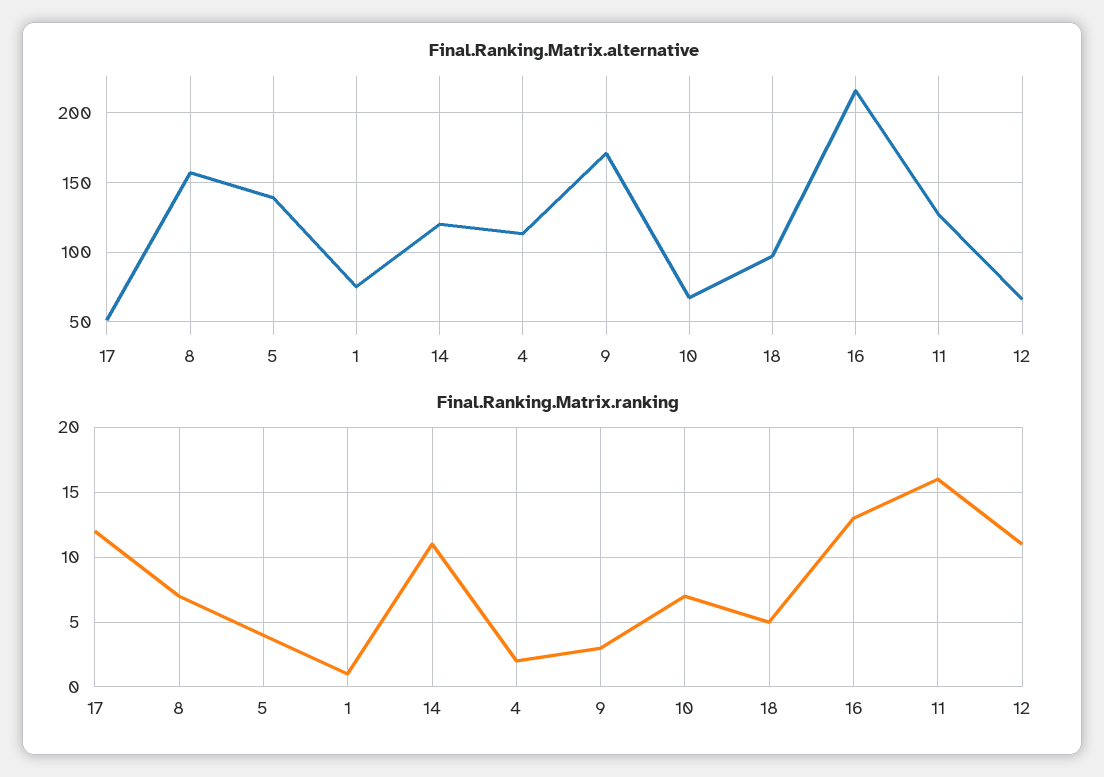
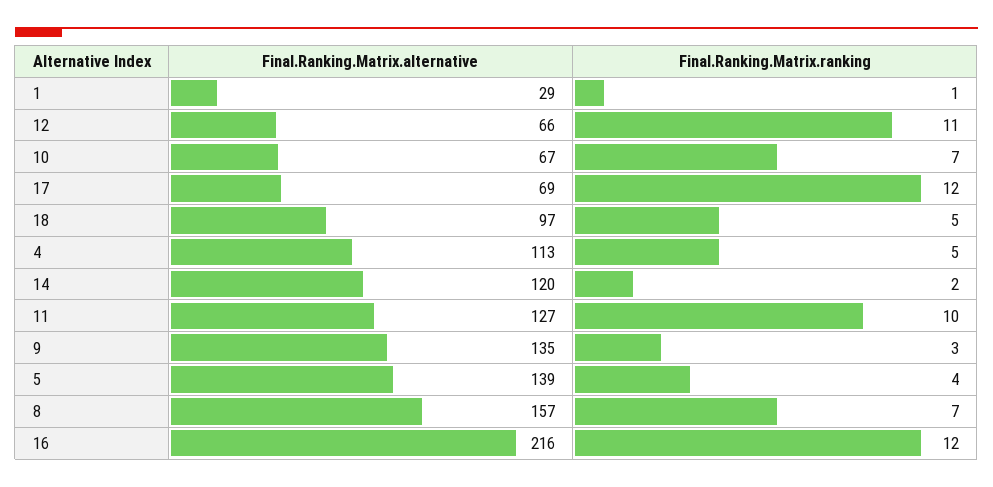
  {
    "Final.Ranking.Matrix.alternative": {
-     "17": 50,
+     "17": 69,
      "8": 157,
      "5": 139,
-     "1": 75,
+     "1": 29,
      "14": 120,
      "4": 113,
-     "9": 170,
+     "9": 135,
      "10": 67,
      "18": 97,
      "16": 216,
      "11": 127,
      "12": 66
    },
    "Final.Ranking.Matrix.ranking": {
      "17": 12,
      "8": 7,
      "5": 4,
      "1": 1,
-     "14": 11,
+     "14": 2,
-     "4": 2,
+     "4": 5,
      "9": 3,
      "10": 7,
      "18": 5,
-     "16": 13,
+     "16": 12,
-     "11": 16,
+     "11": 10,
      "12": 11
    }
  }

